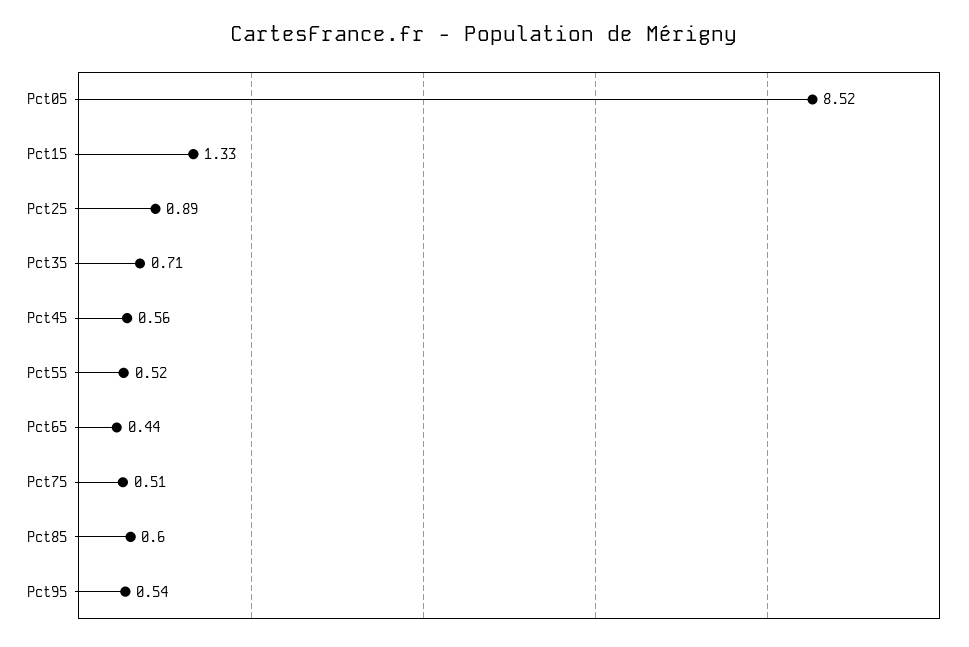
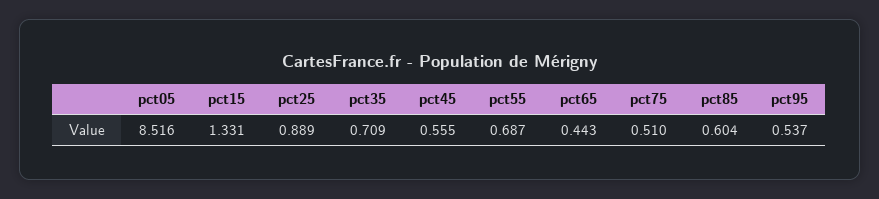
  {
    "Pct05": 8.516,
    "Pct15": 1.331,
    "Pct25": 0.889,
    "Pct35": 0.709,
    "Pct45": 0.555,
-   "Pct55": 0.52,
+   "Pct55": 0.687,
    "Pct65": 0.443,
    "Pct75": 0.51,
    "Pct85": 0.604,
    "Pct95": 0.537
  }

